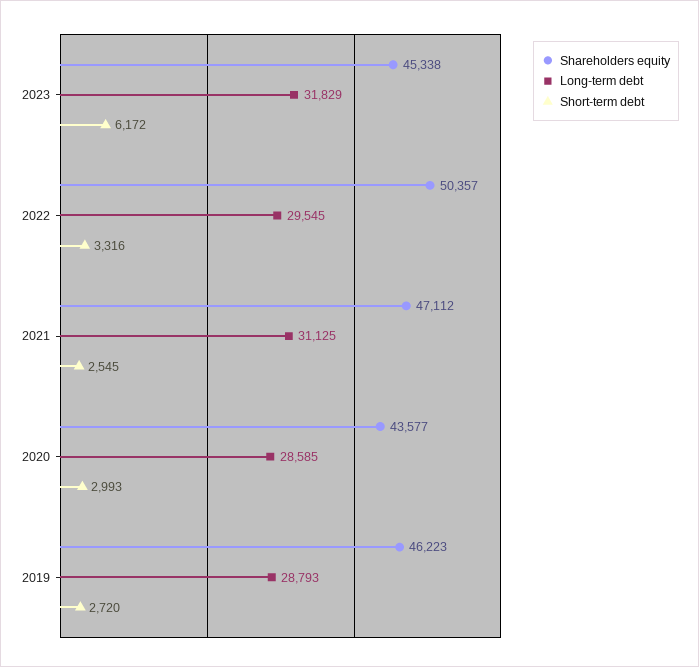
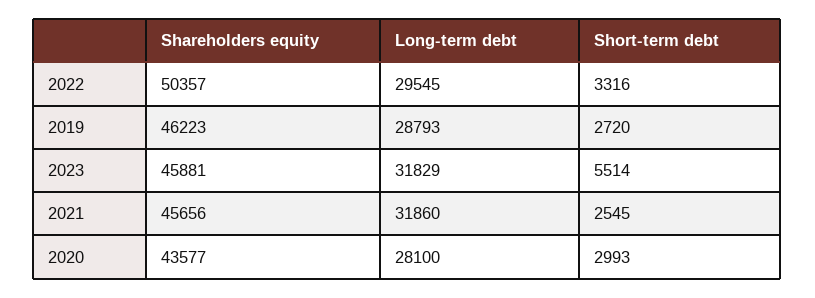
  {
    "Shareholders equity": {
-     "2023": 45338,
+     "2023": 45881,
      "2022": 50357,
-     "2021": 47112,
+     "2021": 45656,
      "2020": 43577,
      "2019": 46223
    },
    "Long-term debt": {
      "2023": 31829,
      "2022": 29545,
-     "2021": 31125,
+     "2021": 31860,
-     "2020": 28585,
+     "2020": 28100,
      "2019": 28793
    },
    "Short-term debt": {
-     "2023": 6172,
+     "2023": 5514,
      "2022": 3316,
      "2021": 2545,
      "2020": 2993,
      "2019": 2720
    }
  }

